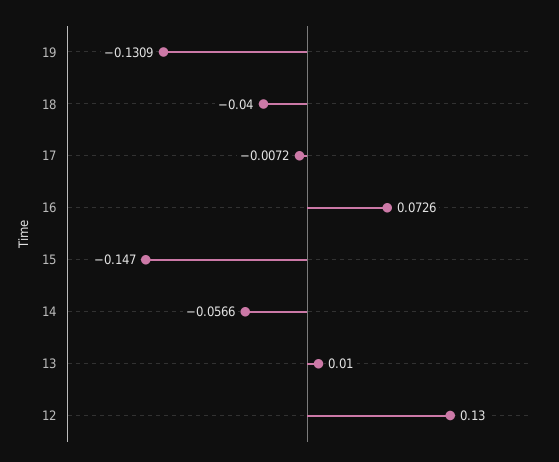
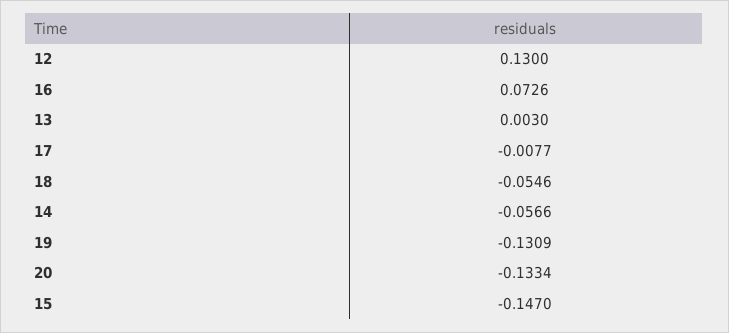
  {
    "19": -0.1309,
-   "18": -0.04,
+   "18": -0.0546,
-   "17": -0.0072,
+   "17": -0.0077,
    "16": 0.0726,
    "15": -0.147,
    "14": -0.0566,
-   "13": 0.01,
+   "13": 0.003,
-   "12": 0.13
+   "12": 0.13,
+   "20": -0.1334
  }

